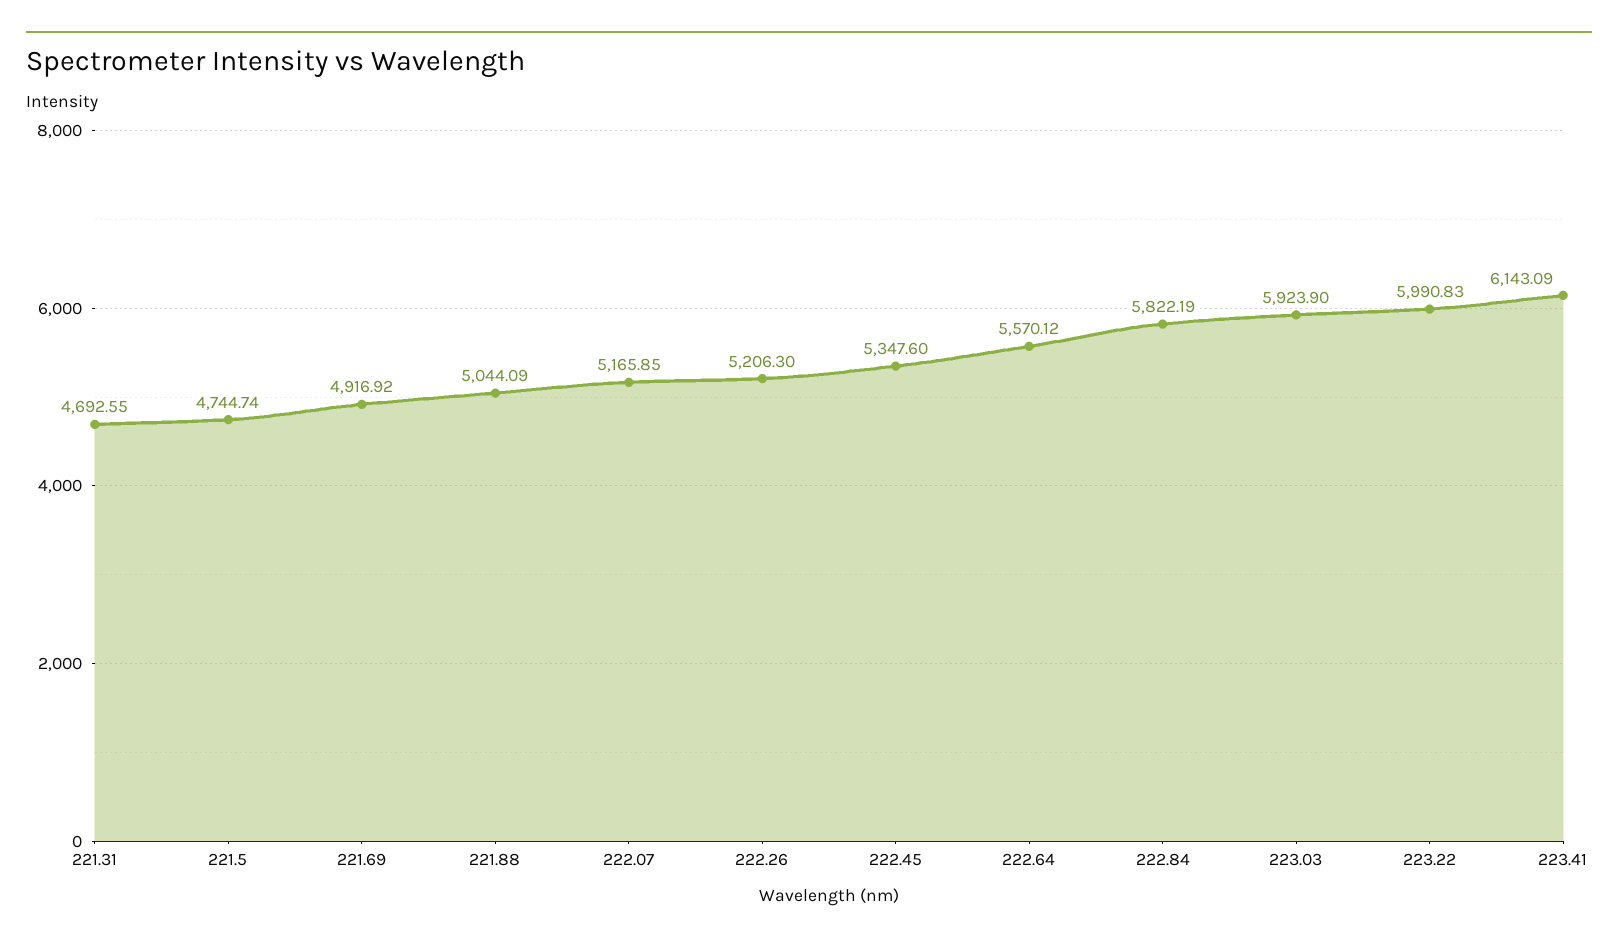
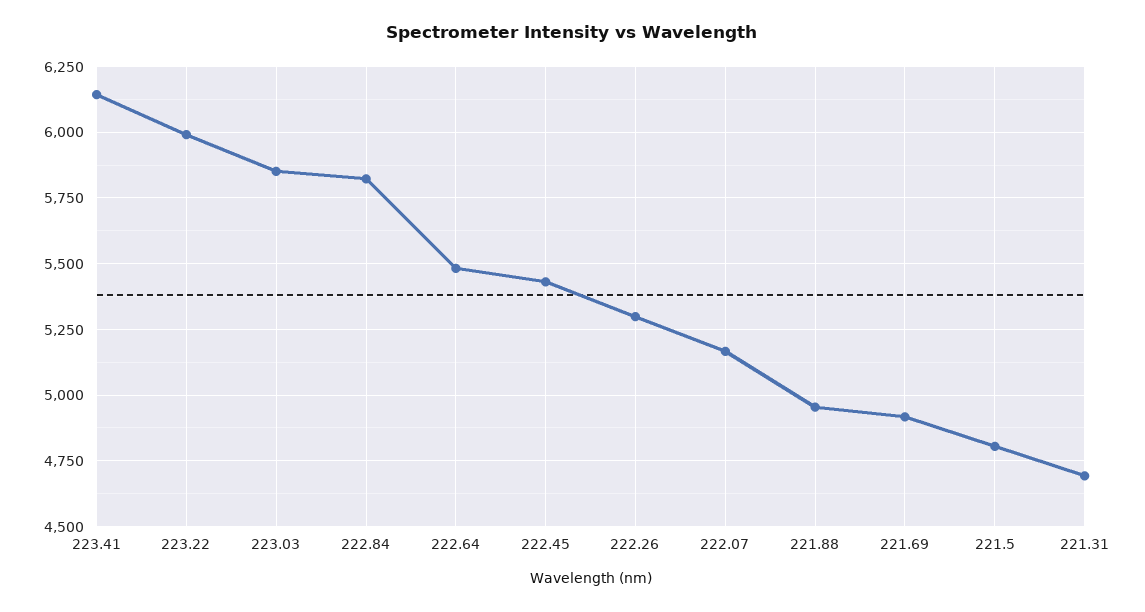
  {
    "221.31": 4692.55,
-   "221.5": 4744.74,
+   "221.5": 4800,
    "221.69": 4916.92,
-   "221.88": 5044.09,
+   "221.88": 4950,
    "222.07": 5165.85,
-   "222.26": 5206.3,
+   "222.26": 5300,
-   "222.45": 5347.6,
+   "222.45": 5425,
-   "222.64": 5570.12,
+   "222.64": 5475,
    "222.84": 5822.19,
-   "223.03": 5923.9,
+   "223.03": 5850,
    "223.22": 5990.83,
    "223.41": 6143.09
  }

